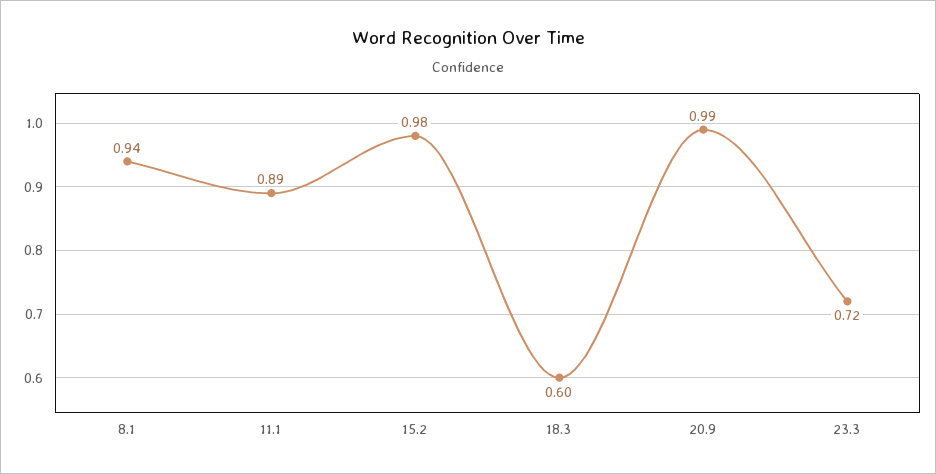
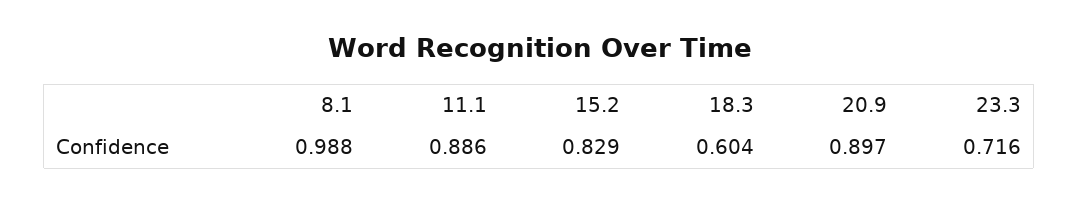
  {
-   "8.1": 0.94,
+   "8.1": 0.988,
    "11.1": 0.886,
-   "15.2": 0.98,
+   "15.2": 0.829,
    "18.3": 0.604,
-   "20.9": 0.99,
+   "20.9": 0.897,
    "23.3": 0.716
  }

